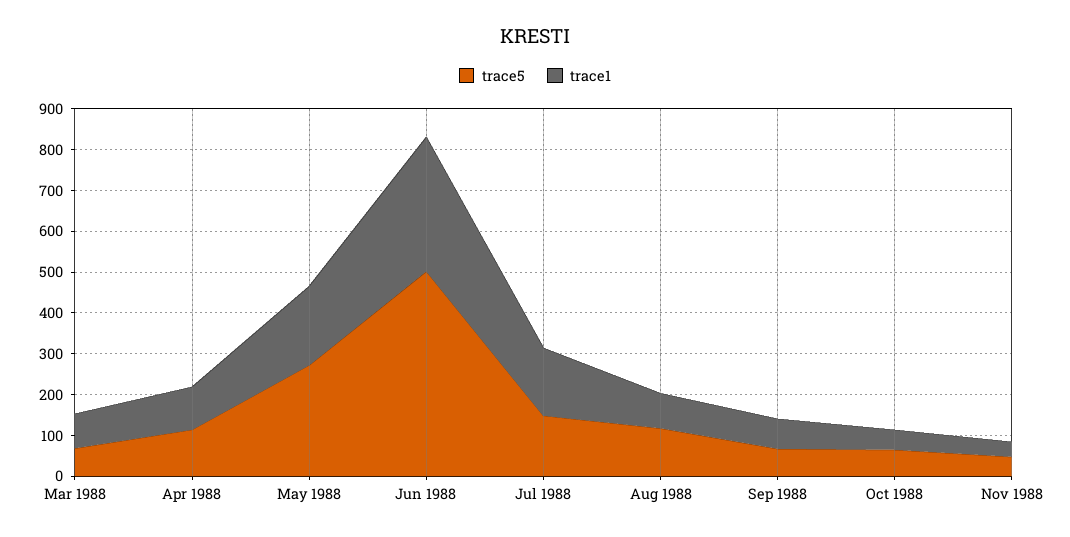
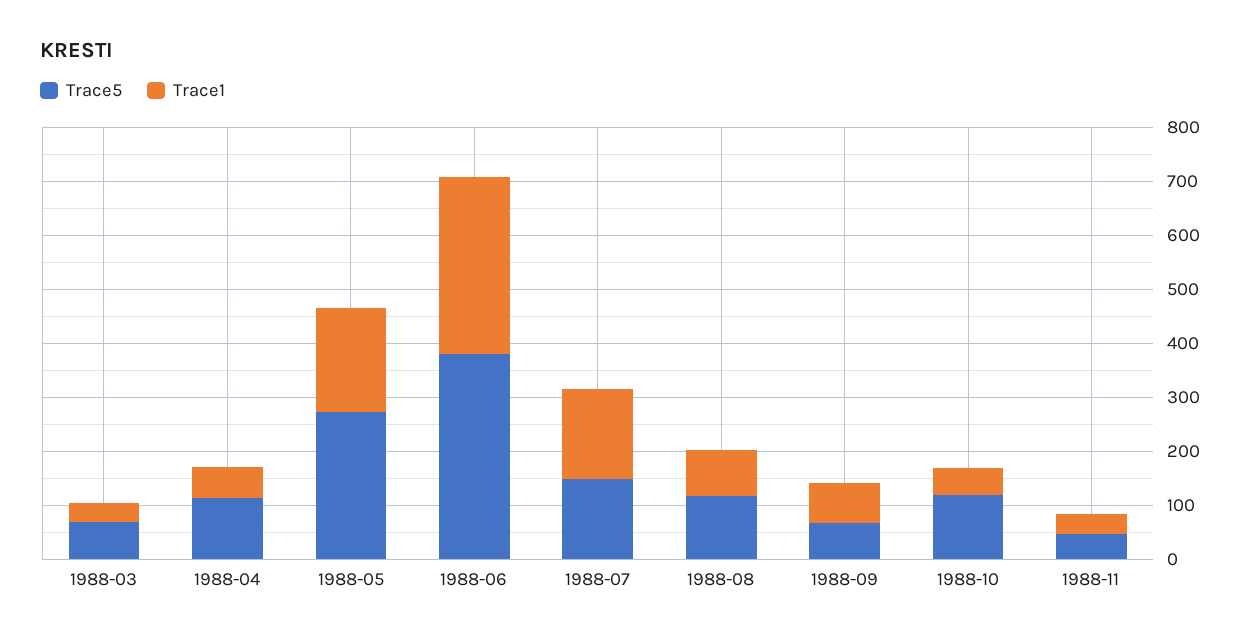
  {
    "trace5": {
      "Mar 1988": 60,
      "Apr 1988": 120,
      "May 1988": 280,
-     "Jun 1988": 500,
+     "Jun 1988": 380,
      "Jul 1988": 140,
      "Aug 1988": 120,
      "Sep 1988": 60,
-     "Oct 1988": 60,
+     "Oct 1988": 120,
      "Nov 1988": 40
    },
    "trace1": {
-     "Mar 1988": 80,
+     "Mar 1988": 40,
-     "Apr 1988": 100,
+     "Apr 1988": 60,
      "May 1988": 200,
      "Jun 1988": 320,
      "Jul 1988": 160,
      "Aug 1988": 80,
      "Sep 1988": 80,
      "Oct 1988": 40,
      "Nov 1988": 40
    }
  }

